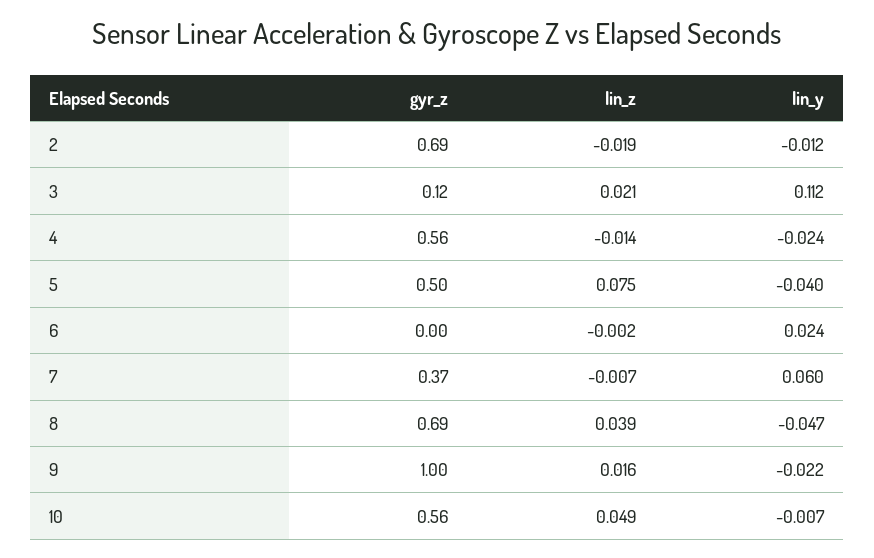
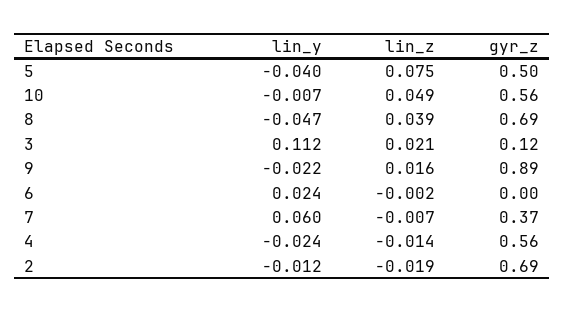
  {
    "gyr_z": {
      "2": 0.69,
      "3": 0.12,
      "4": 0.56,
      "5": 0.5,
      "6": 0,
      "7": 0.37,
      "8": 0.69,
-     "9": 1,
+     "9": 0.89,
      "10": 0.56
    },
    "lin_z": {
      "2": -0.019,
      "3": 0.021,
      "4": -0.014,
      "5": 0.075,
      "6": -0.002,
      "7": -0.007,
      "8": 0.039,
      "9": 0.016,
      "10": 0.049
    },
    "lin_y": {
      "2": -0.012,
      "3": 0.112,
      "4": -0.024,
      "5": -0.04,
      "6": 0.024,
      "7": 0.06,
      "8": -0.047,
      "9": -0.022,
      "10": -0.007
    }
  }

